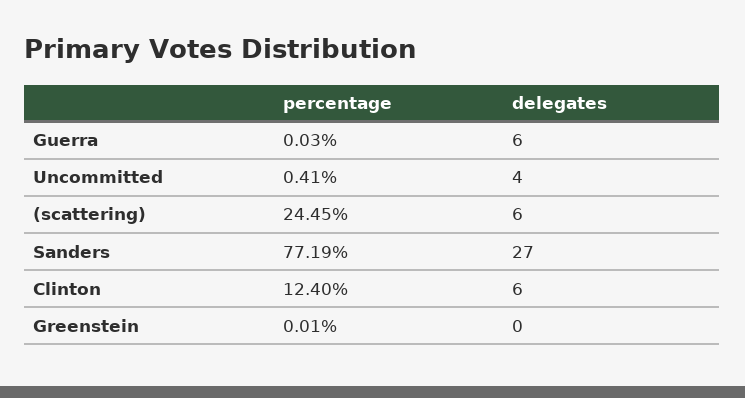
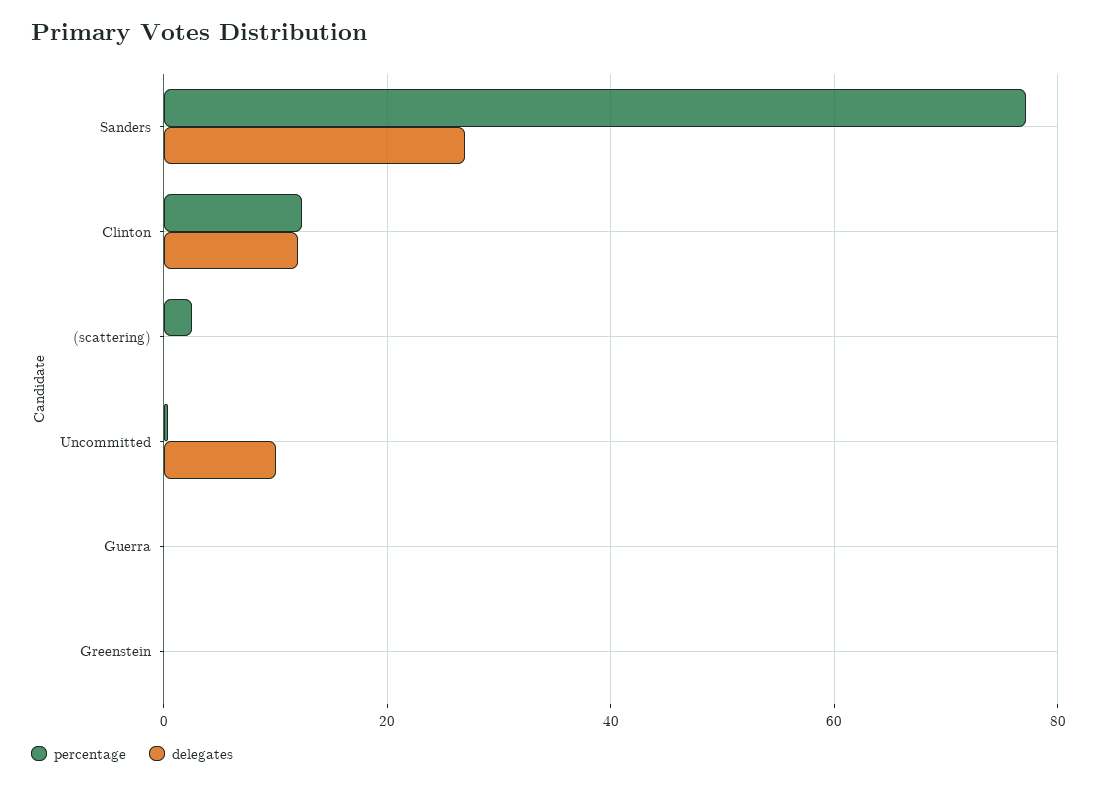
  {
    "percentage": {
      "Guerra": 0.03,
      "Uncommitted": 0.41,
-     "(scattering)": 24.45,
+     "(scattering)": 2,
      "Sanders": 77.19,
      "Clinton": 12.4,
      "Greenstein": 0.01
    },
    "delegates": {
-     "Guerra": 6,
+     "Guerra": 0,
-     "Uncommitted": 4,
+     "Uncommitted": 10,
-     "(scattering)": 6,
+     "(scattering)": 0,
      "Sanders": 27,
-     "Clinton": 6,
+     "Clinton": 12,
      "Greenstein": 0
    }
  }

